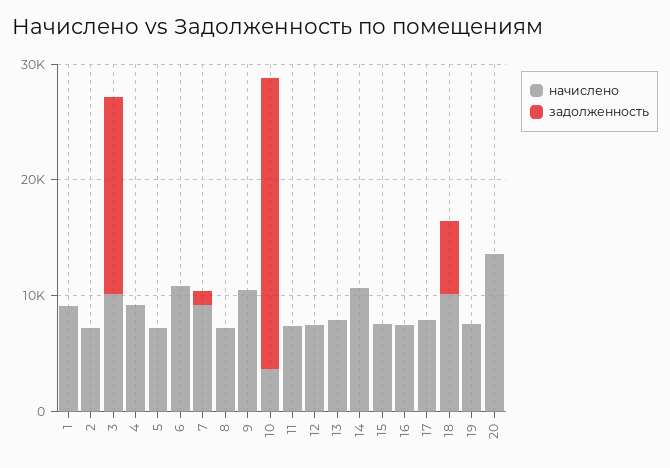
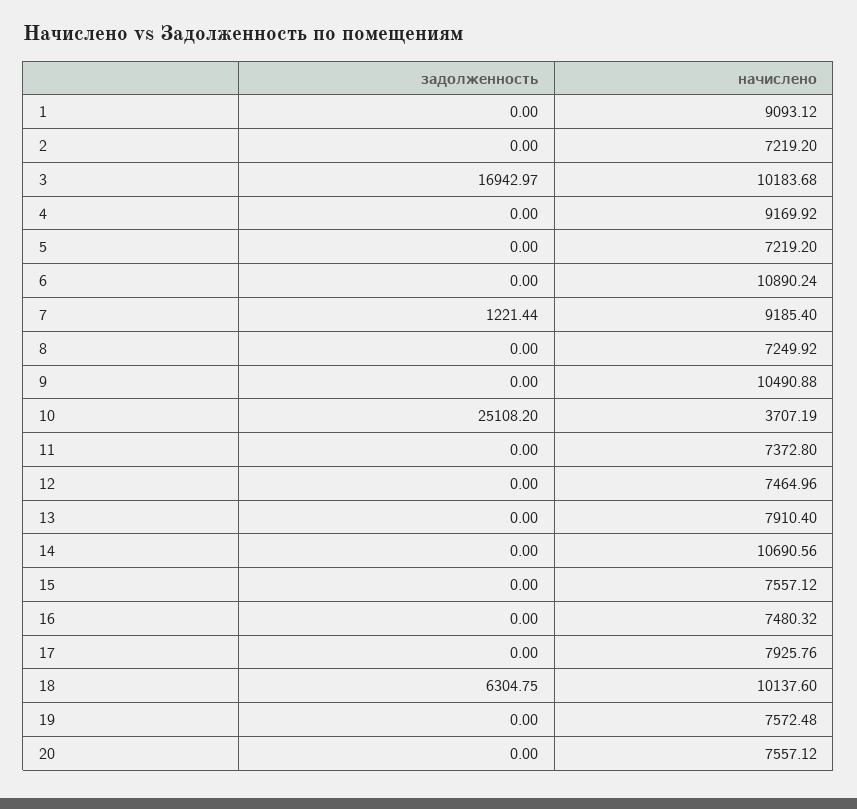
  {
    "начислено": {
      "1": 9093.12,
      "2": 7219.2,
      "3": 10183.68,
      "4": 9169.92,
      "5": 7219.2,
      "6": 10890.24,
      "7": 9185.4,
      "8": 7249.92,
      "9": 10490.88,
      "10": 3707.19,
      "11": 7372.8,
      "12": 7464.96,
      "13": 7910.4,
      "14": 10690.56,
      "15": 7557.12,
      "16": 7480.32,
      "17": 7925.76,
      "18": 10137.6,
      "19": 7572.48,
-     "20": 14000
+     "20": 7557.12
    },
    "задолженность": {
      "1": 0,
      "2": 0,
      "3": 16942.97,
      "4": 0,
      "5": 0,
      "6": 0,
      "7": 1221.44,
      "8": 0,
      "9": 0,
      "10": 25108.2,
      "11": 0,
      "12": 0,
      "13": 0,
      "14": 0,
      "15": 0,
      "16": 0,
      "17": 0,
      "18": 6304.75,
      "19": 0,
      "20": 0
    }
  }

